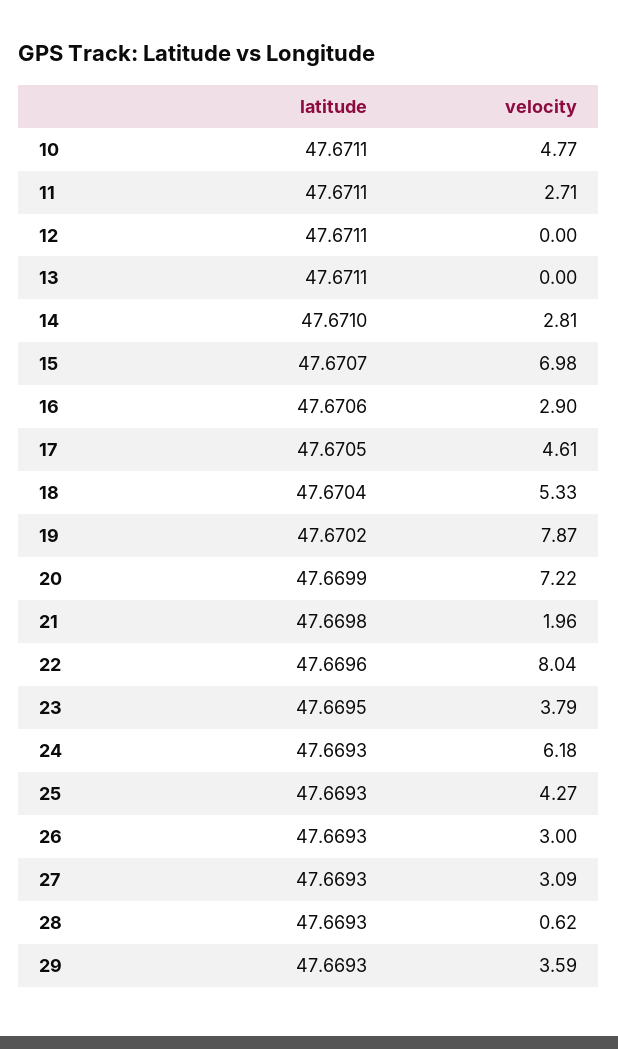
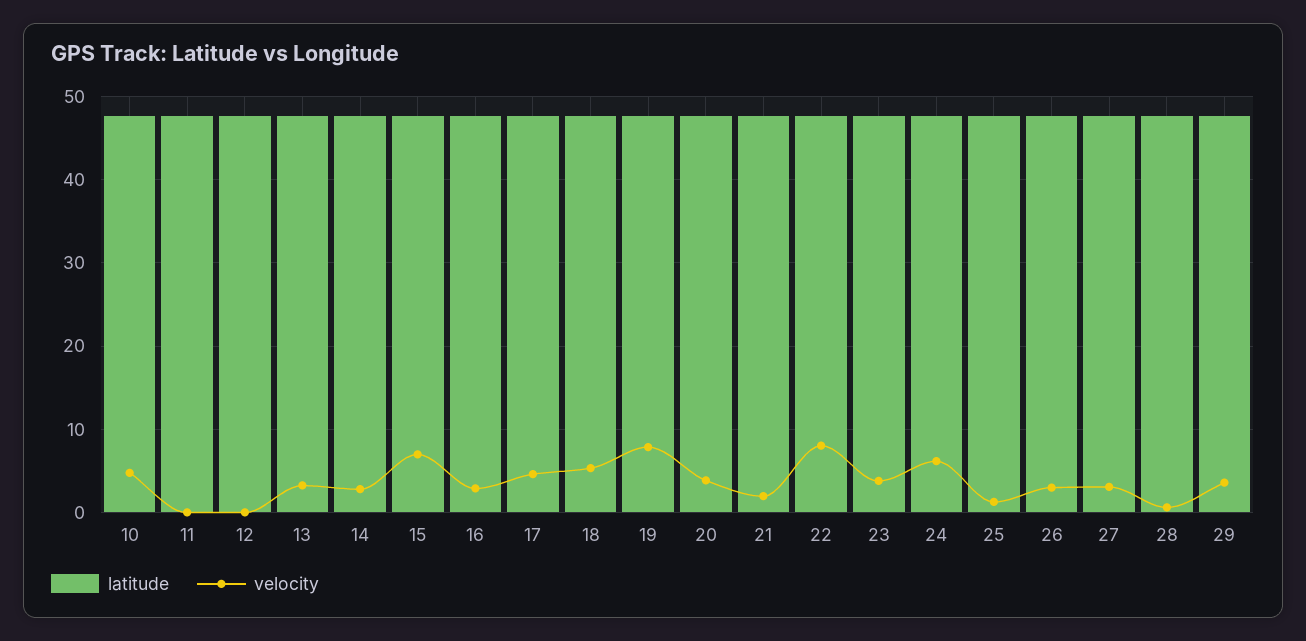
  {
    "latitude": {
      "10": 47.6711,
      "11": 47.6711,
      "12": 47.6711,
      "13": 47.6711,
      "14": 47.671,
      "15": 47.6707,
      "16": 47.6706,
      "17": 47.6705,
      "18": 47.6704,
      "19": 47.6702,
      "20": 47.6699,
      "21": 47.6698,
      "22": 47.6696,
      "23": 47.6695,
      "24": 47.6693,
      "25": 47.6693,
      "26": 47.6693,
      "27": 47.6693,
      "28": 47.6693,
      "29": 47.6693
    },
    "velocity": {
      "10": 4.77,
-     "11": 2.71,
+     "11": 0,
      "12": 0,
-     "13": 0,
+     "13": 3,
      "14": 2.81,
      "15": 6.98,
      "16": 2.9,
      "17": 4.61,
      "18": 5.33,
      "19": 7.87,
-     "20": 7.22,
+     "20": 4,
      "21": 1.96,
      "22": 8.04,
      "23": 3.79,
      "24": 6.18,
-     "25": 4.27,
+     "25": 1,
      "26": 3,
      "27": 3.09,
      "28": 0.62,
      "29": 3.59
    }
  }

